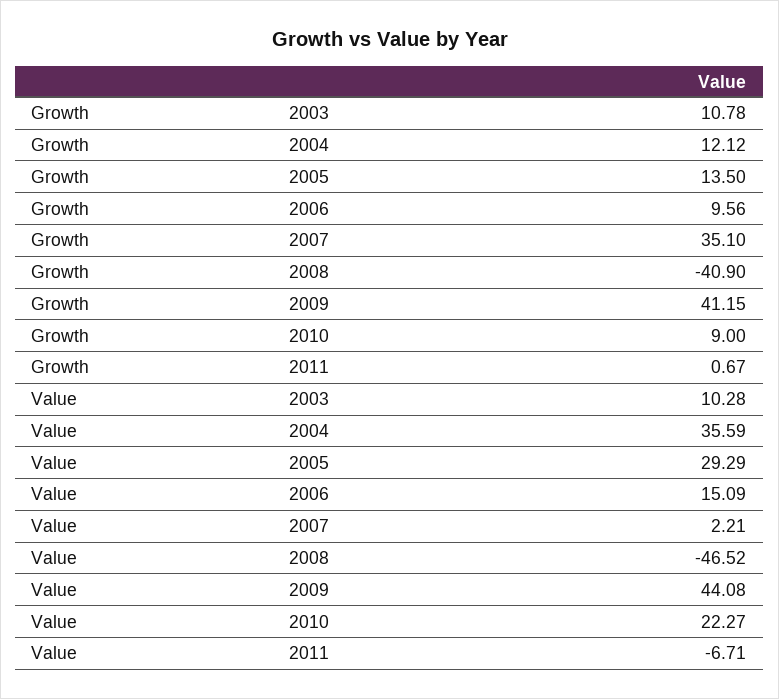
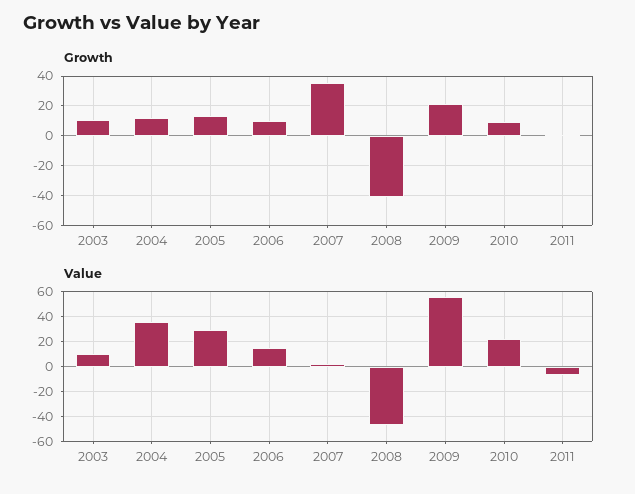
  {
    "Growth": {
      "2003": 10.78,
      "2004": 12.12,
      "2005": 13.5,
      "2006": 9.56,
      "2007": 35.1,
      "2008": -40.9,
-     "2009": 41.15,
+     "2009": 20,
      "2010": 9,
      "2011": 0.67
    },
    "Value": {
      "2003": 10.28,
      "2004": 35.59,
      "2005": 29.29,
      "2006": 15.09,
      "2007": 2.21,
      "2008": -46.52,
-     "2009": 44.08,
+     "2009": 55,
      "2010": 22.27,
      "2011": -6.71
    }
  }

